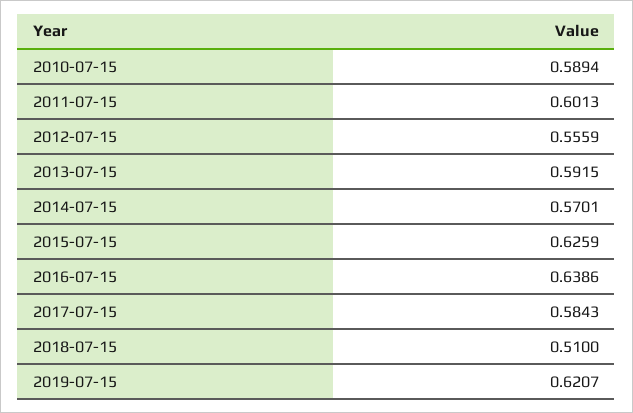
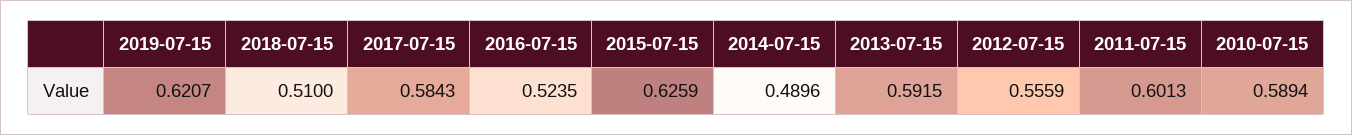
  {
    "2010-07-15": 0.5894,
    "2011-07-15": 0.6013,
    "2012-07-15": 0.5559,
    "2013-07-15": 0.5915,
-   "2014-07-15": 0.5701,
+   "2014-07-15": 0.4896,
    "2015-07-15": 0.6259,
-   "2016-07-15": 0.6386,
+   "2016-07-15": 0.5235,
    "2017-07-15": 0.5843,
    "2018-07-15": 0.51,
    "2019-07-15": 0.6207
  }

